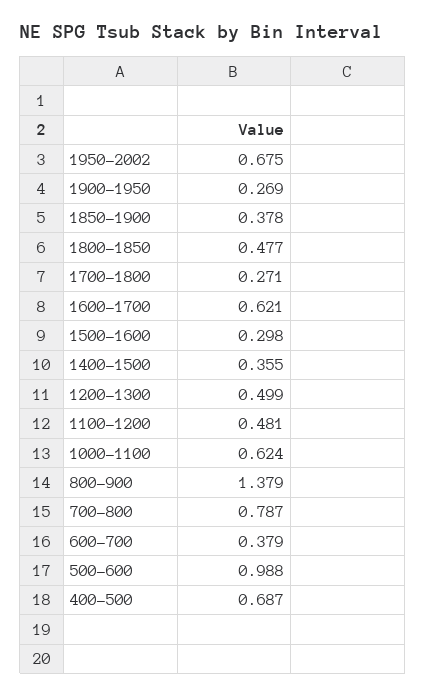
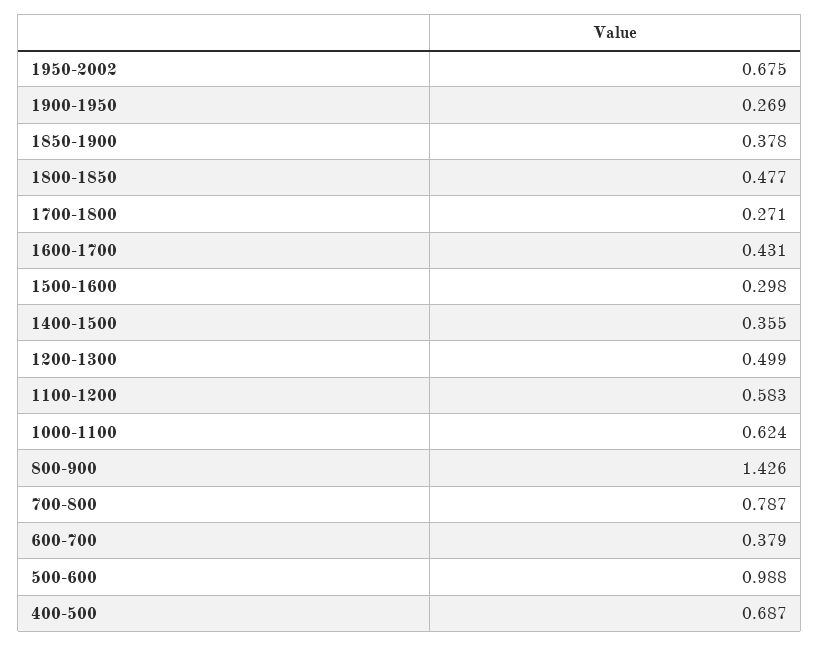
  {
    "1950-2002": 0.675,
    "1900-1950": 0.269,
    "1850-1900": 0.378,
    "1800-1850": 0.477,
    "1700-1800": 0.271,
-   "1600-1700": 0.621,
+   "1600-1700": 0.431,
    "1500-1600": 0.298,
    "1400-1500": 0.355,
    "1200-1300": 0.499,
-   "1100-1200": 0.481,
+   "1100-1200": 0.583,
    "1000-1100": 0.624,
-   "800-900": 1.379,
+   "800-900": 1.426,
    "700-800": 0.787,
    "600-700": 0.379,
    "500-600": 0.988,
    "400-500": 0.687
  }

